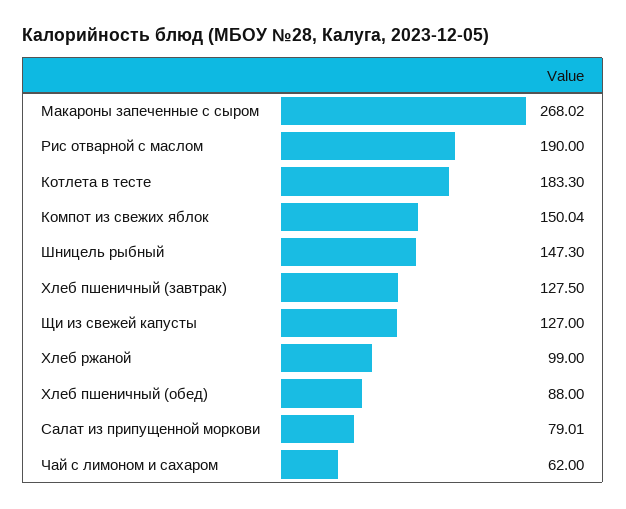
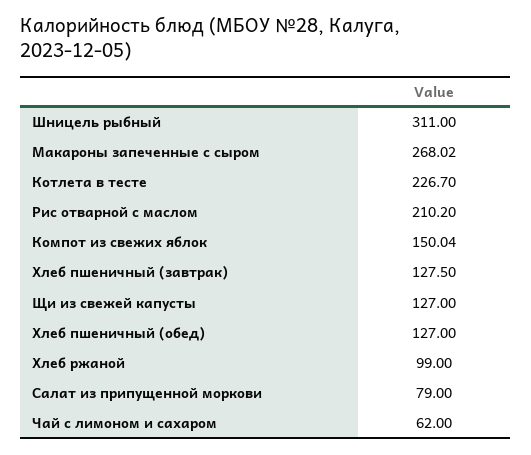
  {
    "Макароны запеченные с сыром": 268.02,
-   "Рис отварной с маслом": 190,
+   "Рис отварной с маслом": 210.2,
-   "Котлета в тесте": 183.3,
+   "Котлета в тесте": 226.7,
    "Компот из свежих яблок": 150.04,
-   "Шницель рыбный": 147.3,
+   "Шницель рыбный": 311,
    "Хлеб пшеничный (завтрак)": 127.5,
    "Щи из свежей капусты": 127,
    "Хлеб ржаной": 99,
-   "Хлеб пшеничный (обед)": 88,
+   "Хлеб пшеничный (обед)": 127,
-   "Салат из припущенной моркови": 79.01,
+   "Салат из припущенной моркови": 79,
    "Чай с лимоном и сахаром": 62
  }

